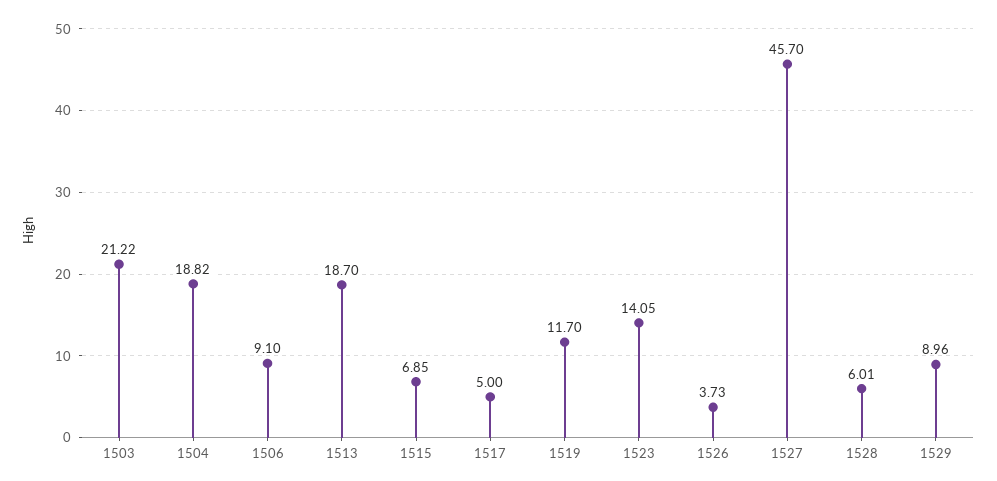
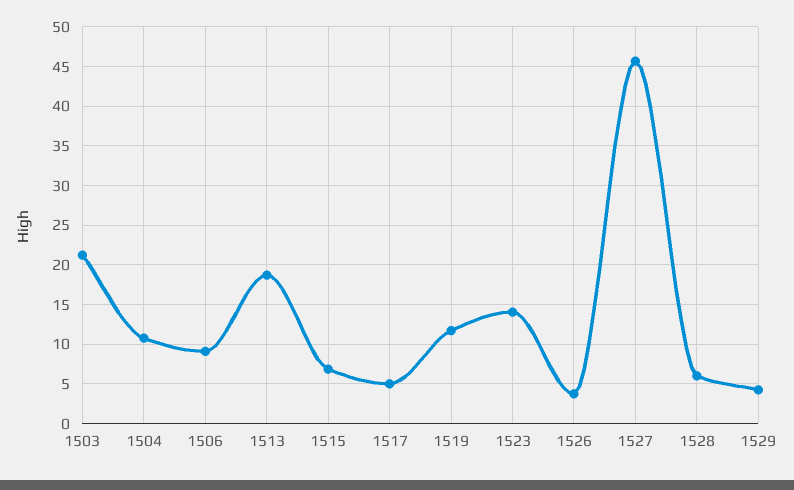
  {
    "1503": 21.22,
-   "1504": 18.82,
+   "1504": 11,
    "1506": 9.1,
    "1513": 18.7,
    "1515": 6.85,
    "1517": 5,
    "1519": 11.7,
    "1523": 14.05,
    "1526": 3.73,
    "1527": 45.7,
    "1528": 6.01,
-   "1529": 8.96
+   "1529": 4
  }

